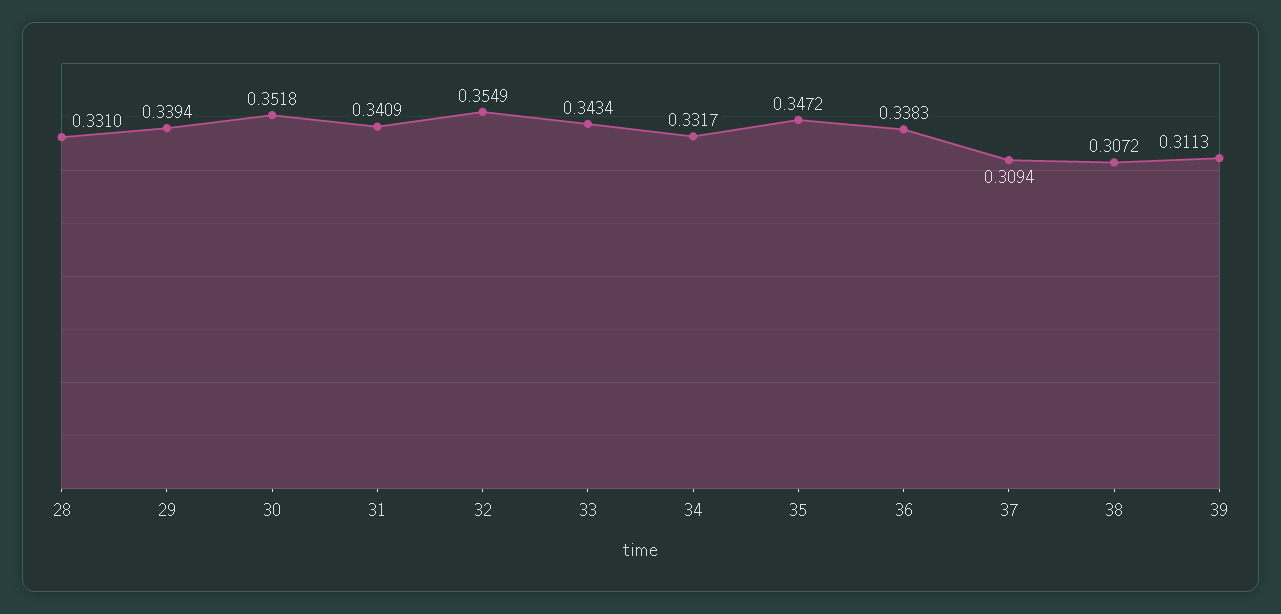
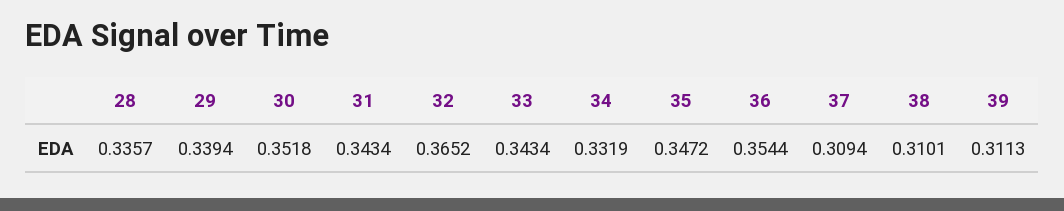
  {
-   "28": 0.331,
+   "28": 0.3357,
    "29": 0.3394,
    "30": 0.3518,
-   "31": 0.3409,
+   "31": 0.3434,
-   "32": 0.3549,
+   "32": 0.3652,
    "33": 0.3434,
-   "34": 0.3317,
+   "34": 0.3319,
    "35": 0.3472,
-   "36": 0.3383,
+   "36": 0.3544,
    "37": 0.3094,
-   "38": 0.3072,
+   "38": 0.3101,
    "39": 0.3113
  }

